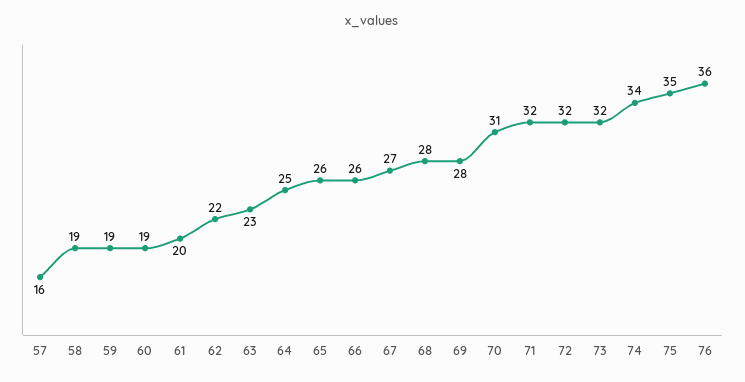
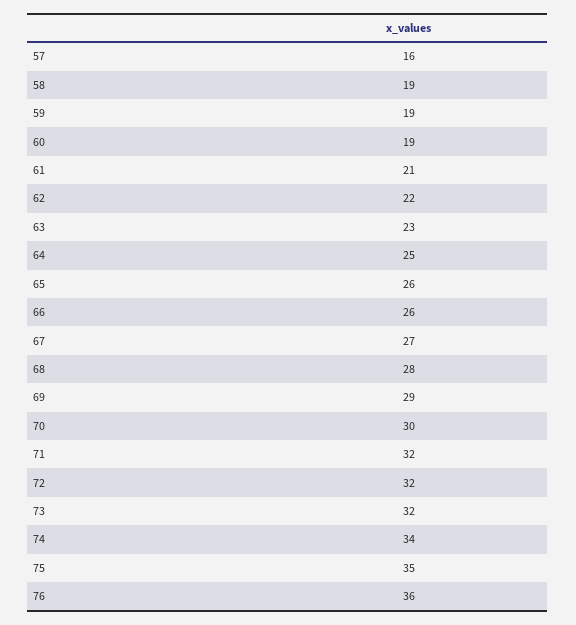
  {
    "57": 16,
    "58": 19,
    "59": 19,
    "60": 19,
-   "61": 20,
+   "61": 21,
    "62": 22,
    "63": 23,
    "64": 25,
    "65": 26,
    "66": 26,
    "67": 27,
    "68": 28,
-   "69": 28,
+   "69": 29,
-   "70": 31,
+   "70": 30,
    "71": 32,
    "72": 32,
    "73": 32,
    "74": 34,
    "75": 35,
    "76": 36
  }

